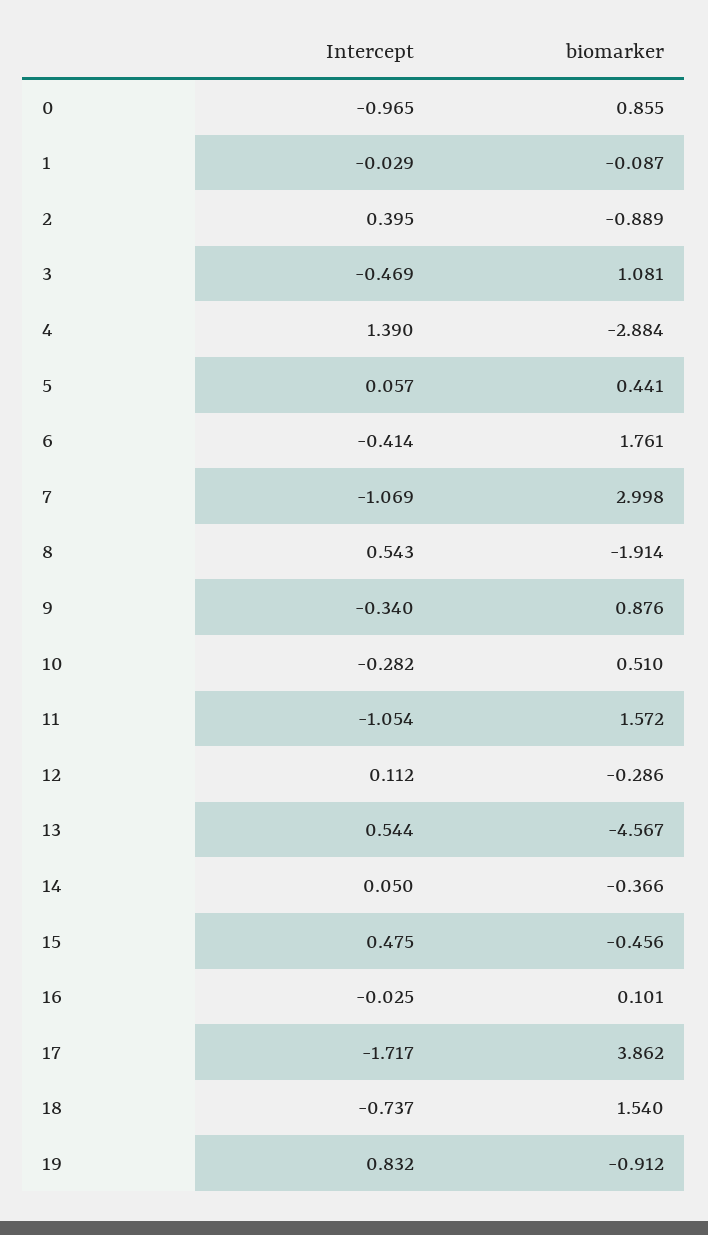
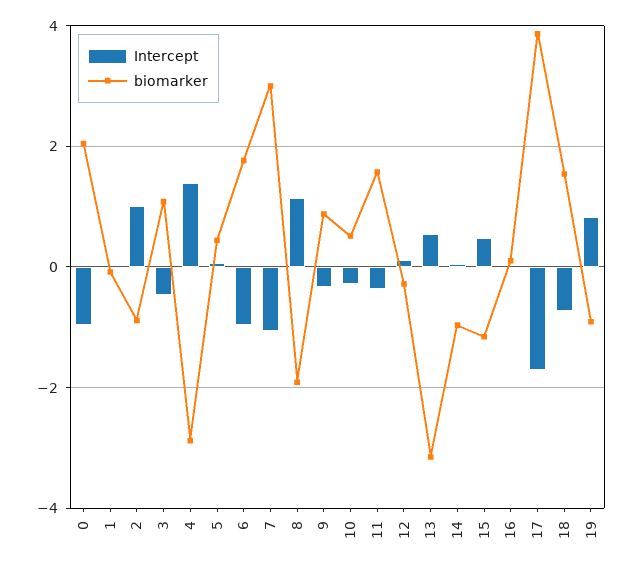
  {
    "Intercept": {
      "0": -0.965,
      "1": -0.029,
-     "2": 0.395,
+     "2": 1,
      "3": -0.469,
      "4": 1.39,
      "5": 0.057,
-     "6": -0.414,
+     "6": -1,
      "7": -1.069,
-     "8": 0.543,
+     "8": 1.2,
      "9": -0.34,
      "10": -0.282,
-     "11": -1.054,
+     "11": -0.4,
      "12": 0.112,
      "13": 0.544,
      "14": 0.05,
      "15": 0.475,
      "16": -0.025,
      "17": -1.717,
      "18": -0.737,
      "19": 0.832
    },
    "biomarker": {
-     "0": 0.855,
+     "0": 2,
      "1": -0.087,
      "2": -0.889,
      "3": 1.081,
      "4": -2.884,
      "5": 0.441,
      "6": 1.761,
      "7": 2.998,
      "8": -1.914,
      "9": 0.876,
      "10": 0.51,
      "11": 1.572,
      "12": -0.286,
-     "13": -4.567,
+     "13": -3.2,
-     "14": -0.366,
+     "14": -1,
-     "15": -0.456,
+     "15": -1.2,
      "16": 0.101,
      "17": 3.862,
      "18": 1.54,
      "19": -0.912
    }
  }

